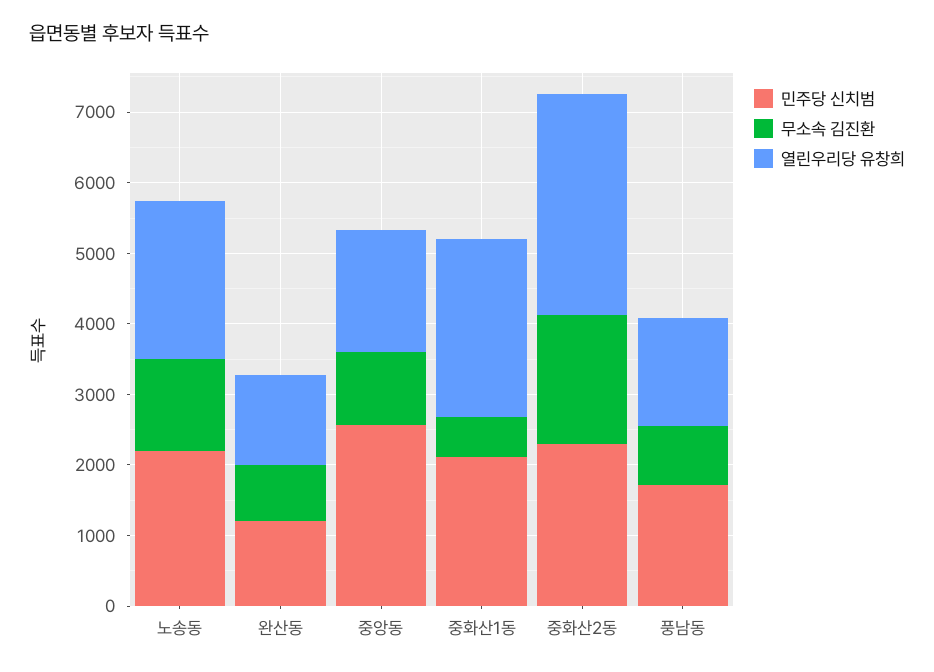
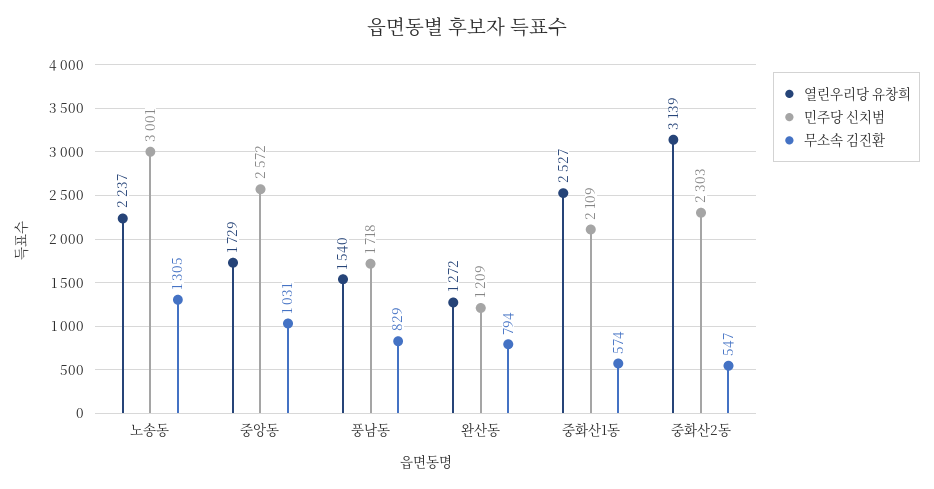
  {
    "민주당 신치범": {
-     "노송동": 2200,
+     "노송동": 3001,
      "완산동": 1209,
      "중앙동": 2572,
      "중화산1동": 2109,
      "중화산2동": 2303,
      "풍남동": 1718
    },
    "무소속 김진환": {
      "노송동": 1305,
      "완산동": 794,
      "중앙동": 1031,
      "중화산1동": 574,
-     "중화산2동": 1800,
+     "중화산2동": 547,
      "풍남동": 829
    },
    "열린우리당 유창희": {
      "노송동": 2237,
      "완산동": 1272,
      "중앙동": 1729,
      "중화산1동": 2527,
      "중화산2동": 3139,
      "풍남동": 1540
    }
  }

